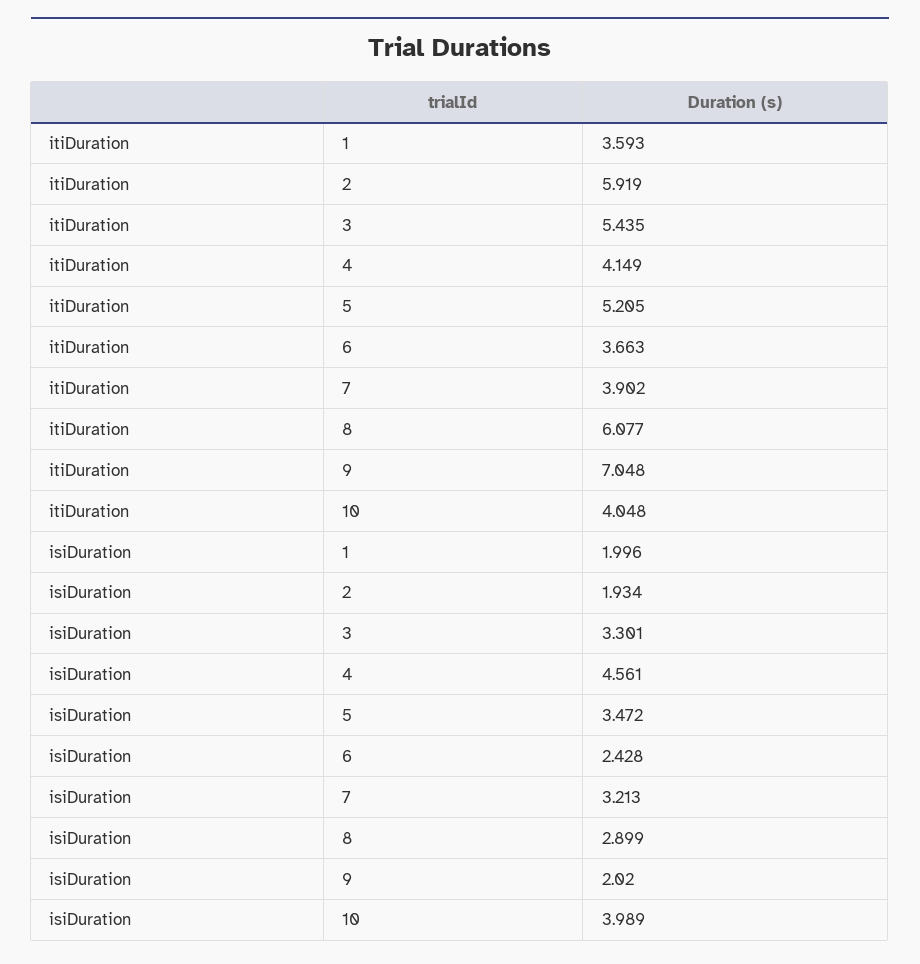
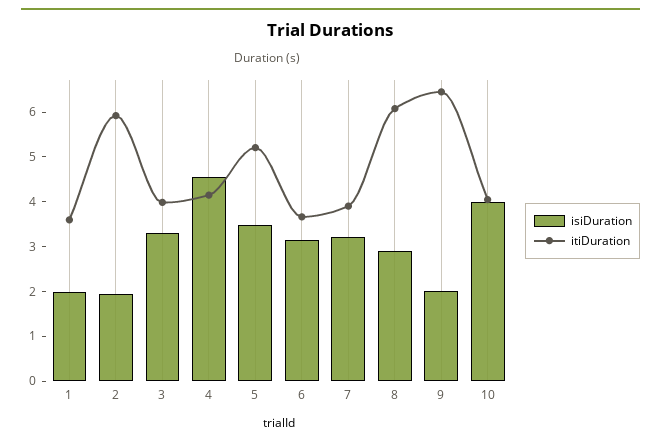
  {
    "itiDuration": {
      "1": 3.593,
      "2": 5.919,
-     "3": 5.435,
+     "3": 4,
      "4": 4.149,
      "5": 5.205,
      "6": 3.663,
      "7": 3.902,
      "8": 6.077,
-     "9": 7.048,
+     "9": 6.4,
      "10": 4.048
    },
    "isiDuration": {
      "1": 1.996,
      "2": 1.934,
      "3": 3.301,
      "4": 4.561,
      "5": 3.472,
-     "6": 2.428,
+     "6": 3.2,
      "7": 3.213,
      "8": 2.899,
      "9": 2.02,
      "10": 3.989
    }
  }

